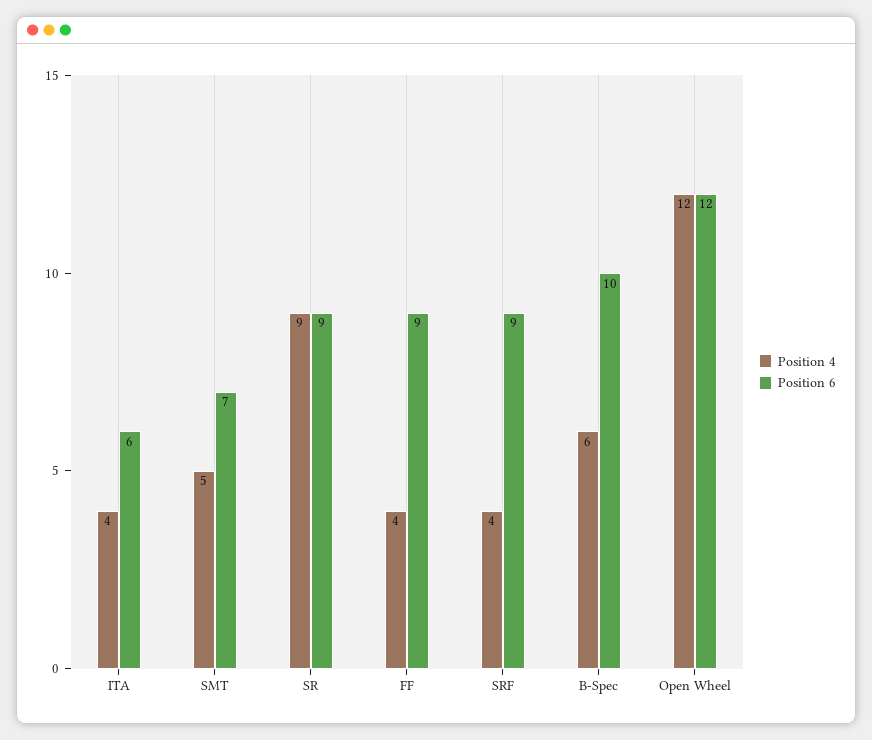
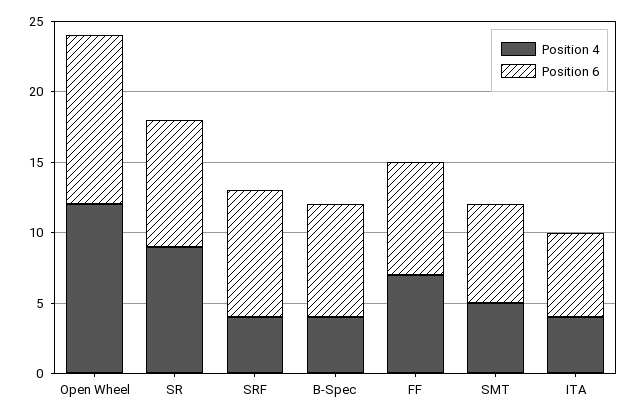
  {
    "Position 4": {
      "ITA": 4,
      "SMT": 5,
      "SR": 9,
-     "FF": 4,
+     "FF": 7,
      "SRF": 4,
-     "B-Spec": 6,
+     "B-Spec": 4,
      "Open Wheel": 12
    },
    "Position 6": {
      "ITA": 6,
      "SMT": 7,
      "SR": 9,
-     "FF": 9,
+     "FF": 8,
      "SRF": 9,
-     "B-Spec": 10,
+     "B-Spec": 8,
      "Open Wheel": 12
    }
  }

